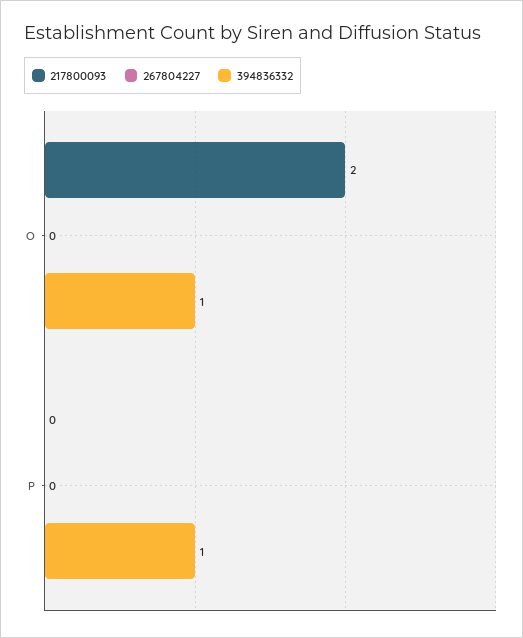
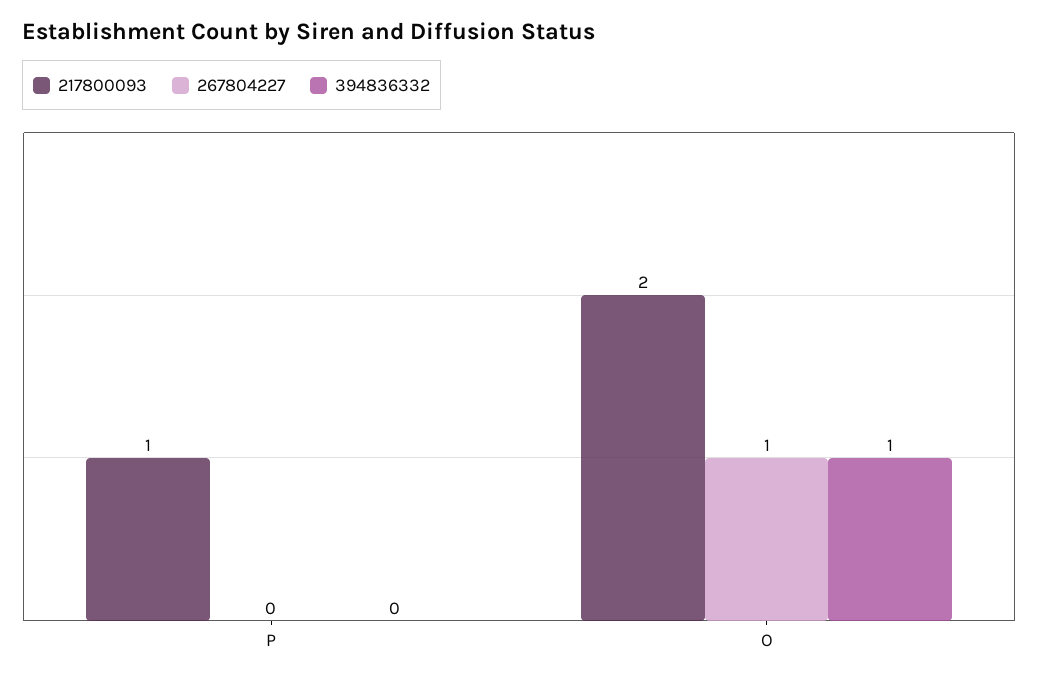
  {
    "217800093": {
      "O": 2,
-     "P": 0
+     "P": 1
    },
    "267804227": {
-     "O": 0,
+     "O": 1,
      "P": 0
    },
    "394836332": {
      "O": 1,
-     "P": 1
+     "P": 0
    }
  }

